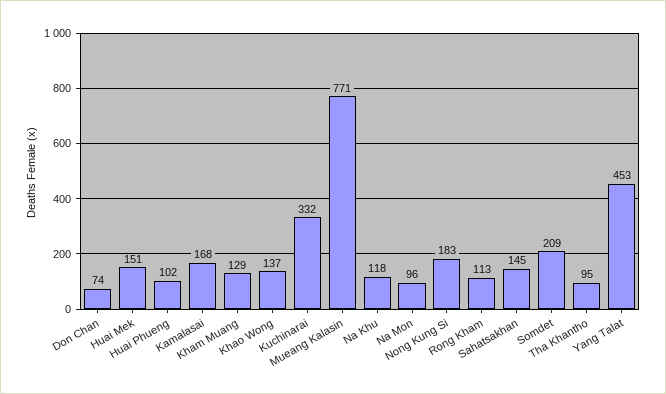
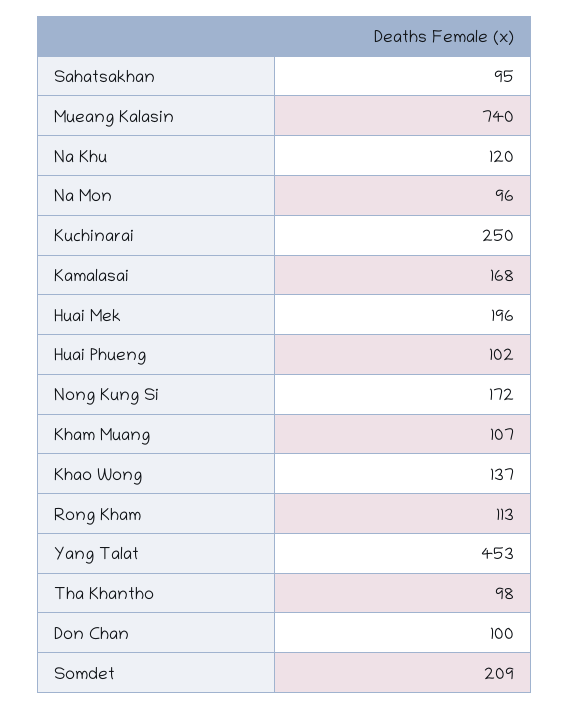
  {
-   "Don Chan": 74,
+   "Don Chan": 100,
-   "Huai Mek": 151,
+   "Huai Mek": 196,
    "Huai Phueng": 102,
    "Kamalasai": 168,
-   "Kham Muang": 129,
+   "Kham Muang": 107,
    "Khao Wong": 137,
-   "Kuchinarai": 332,
+   "Kuchinarai": 250,
-   "Mueang Kalasin": 771,
+   "Mueang Kalasin": 740,
-   "Na Khu": 118,
+   "Na Khu": 120,
    "Na Mon": 96,
-   "Nong Kung Si": 183,
+   "Nong Kung Si": 172,
    "Rong Kham": 113,
-   "Sahatsakhan": 145,
+   "Sahatsakhan": 95,
    "Somdet": 209,
-   "Tha Khantho": 95,
+   "Tha Khantho": 98,
    "Yang Talat": 453
  }

